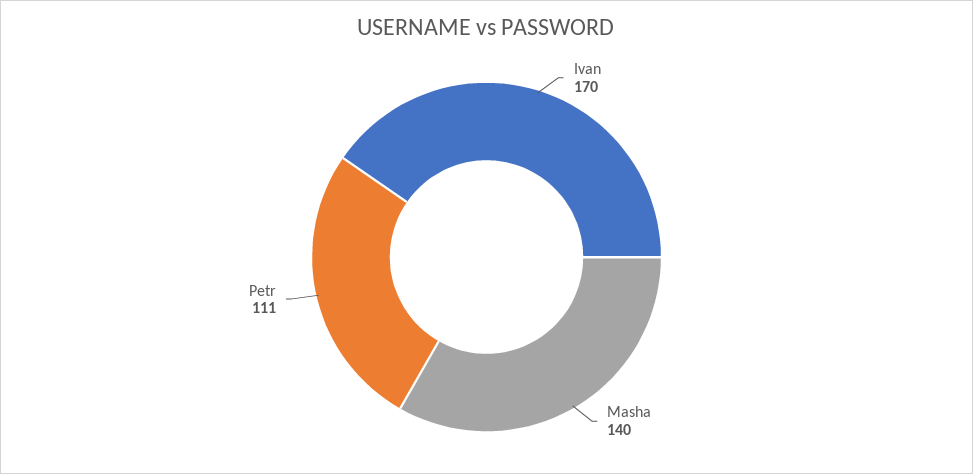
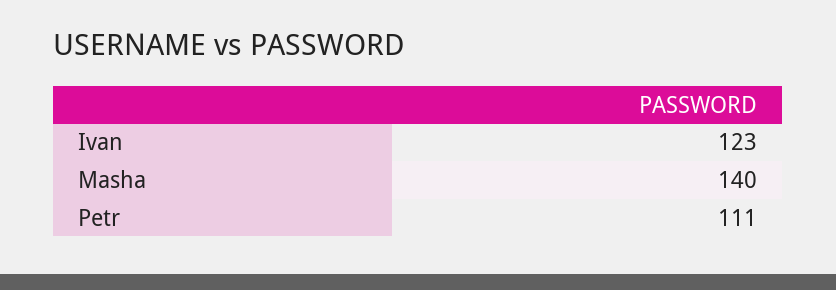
  {
-   "Ivan": 170,
+   "Ivan": 123,
    "Masha": 140,
    "Petr": 111
  }

